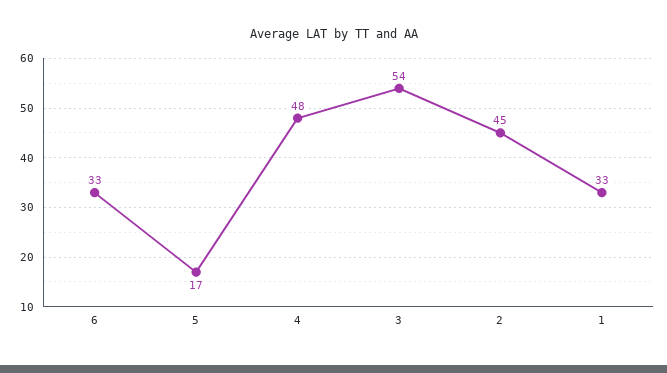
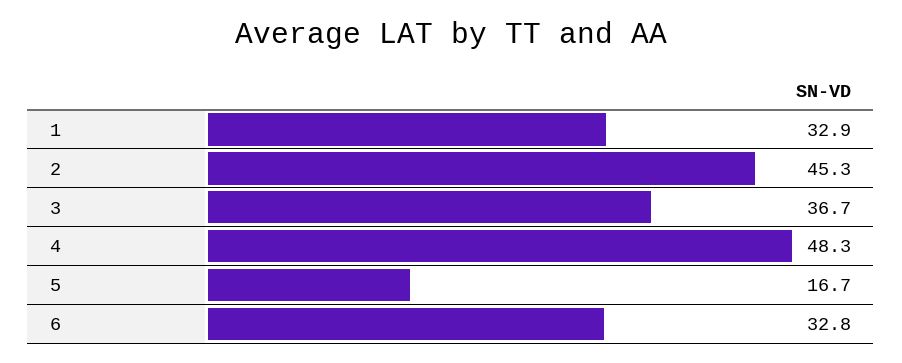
  {
    "6": 32.8,
    "5": 16.7,
    "4": 48.3,
-   "3": 54,
+   "3": 36.7,
    "2": 45.3,
    "1": 32.9
  }

